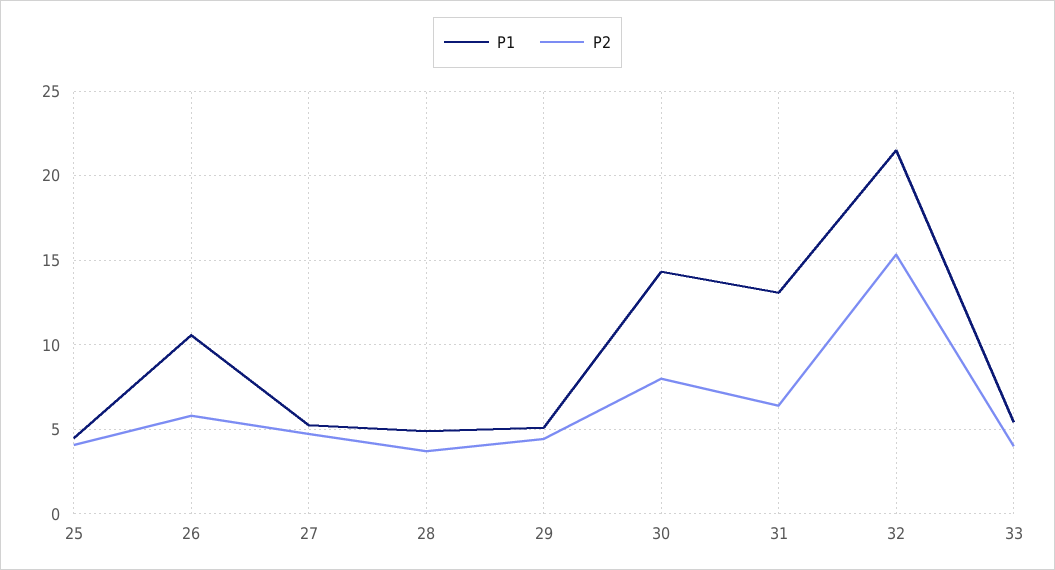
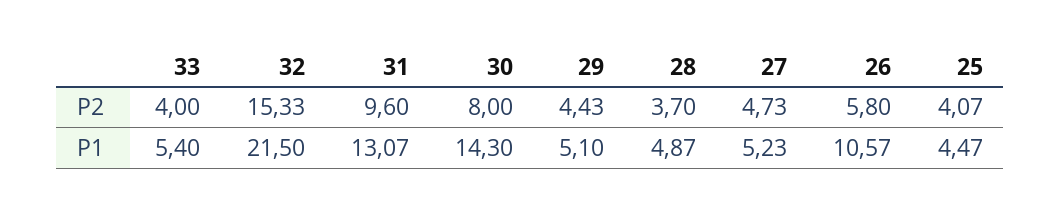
  {
    "P1": {
      "25": 4.47,
      "26": 10.57,
      "27": 5.23,
      "28": 4.87,
      "29": 5.1,
      "30": 14.3,
      "31": 13.07,
      "32": 21.5,
      "33": 5.4
    },
    "P2": {
      "25": 4.07,
      "26": 5.8,
      "27": 4.73,
      "28": 3.7,
      "29": 4.43,
      "30": 8,
-     "31": 6.5,
+     "31": 9.6,
      "32": 15.33,
      "33": 4
    }
  }

